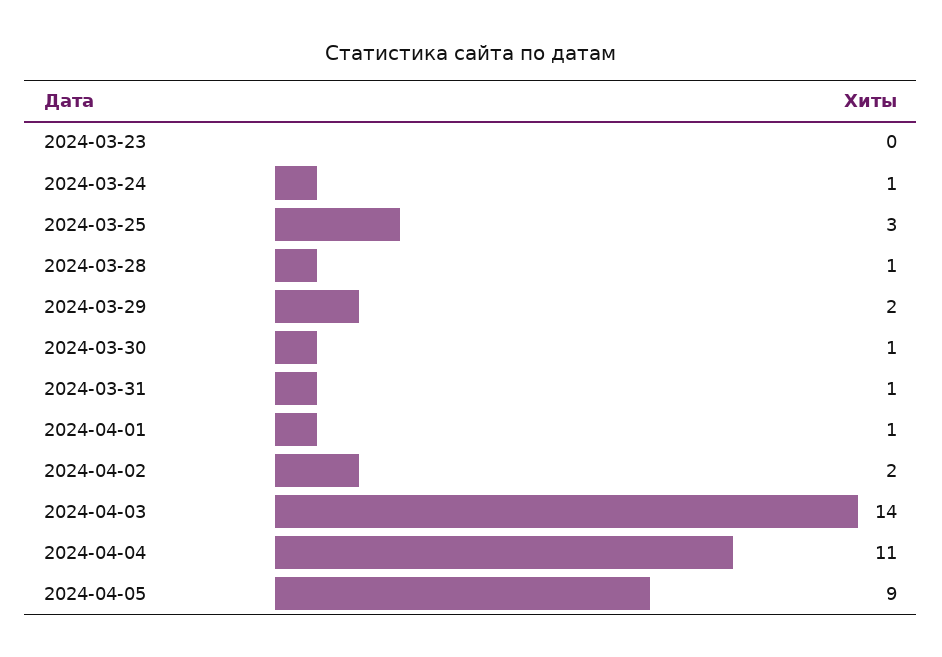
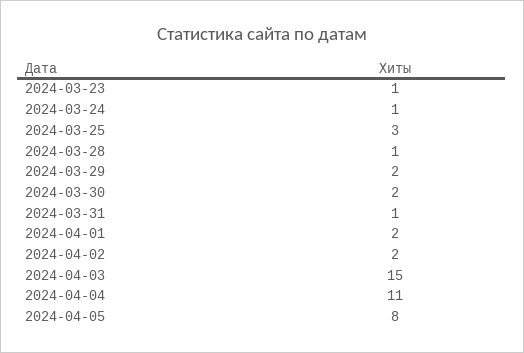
  {
-   "2024-03-23": 0,
+   "2024-03-23": 1,
    "2024-03-24": 1,
    "2024-03-25": 3,
    "2024-03-28": 1,
    "2024-03-29": 2,
-   "2024-03-30": 1,
+   "2024-03-30": 2,
    "2024-03-31": 1,
-   "2024-04-01": 1,
+   "2024-04-01": 2,
    "2024-04-02": 2,
-   "2024-04-03": 14,
+   "2024-04-03": 15,
    "2024-04-04": 11,
-   "2024-04-05": 9
+   "2024-04-05": 8
  }

